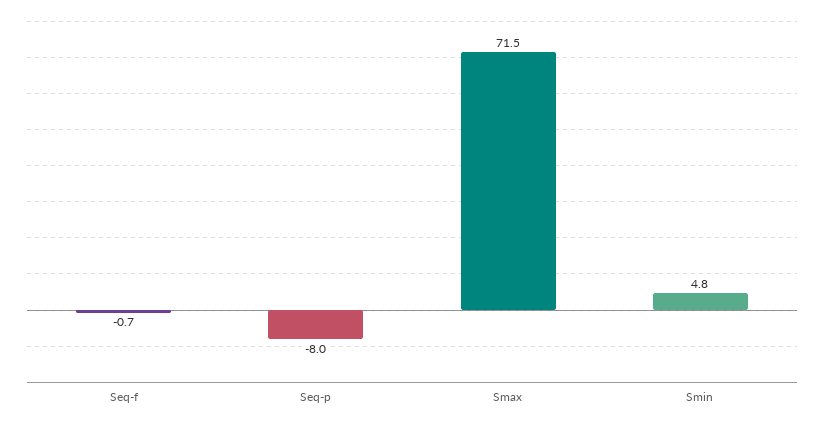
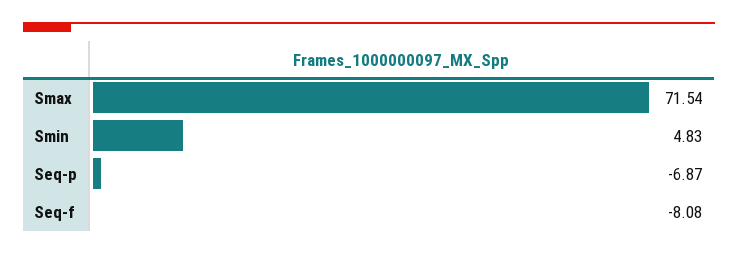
  {
-   "Seq-f": -0.7,
+   "Seq-f": -8.08,
-   "Seq-p": -8,
+   "Seq-p": -6.87,
    "Smax": 71.54,
    "Smin": 4.83
  }

